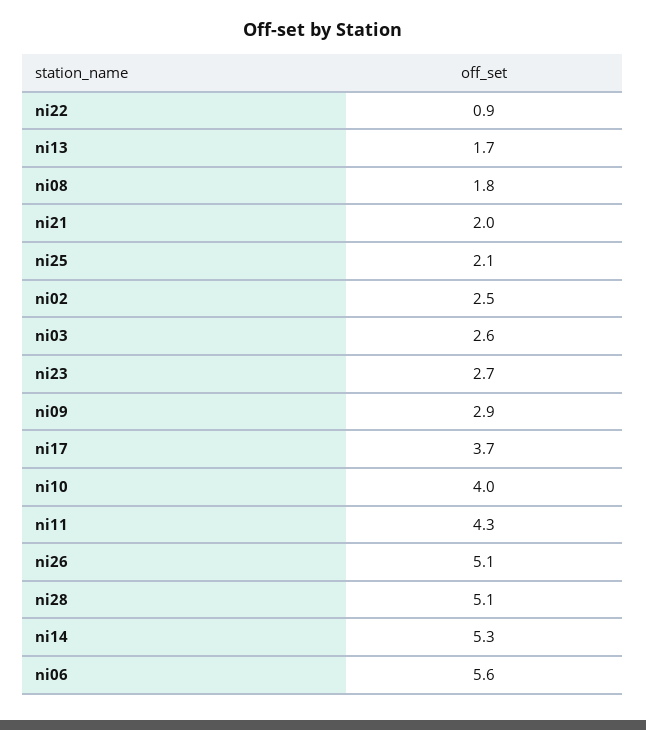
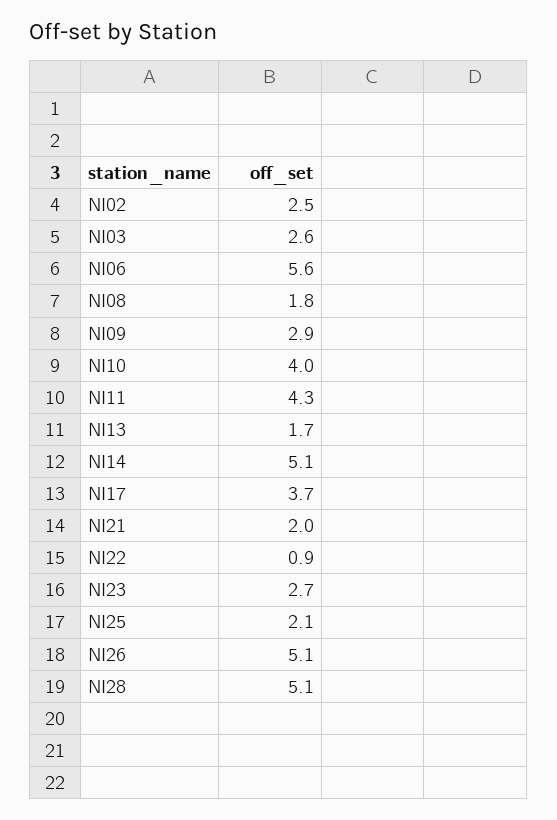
  {
    "ni22": 0.9,
    "ni13": 1.7,
    "ni08": 1.8,
    "ni21": 2,
    "ni25": 2.1,
    "ni02": 2.5,
    "ni03": 2.6,
    "ni23": 2.7,
    "ni09": 2.9,
    "ni17": 3.7,
    "ni10": 4,
    "ni11": 4.3,
    "ni26": 5.1,
    "ni28": 5.1,
-   "ni14": 5.3,
+   "ni14": 5.1,
    "ni06": 5.6
  }

